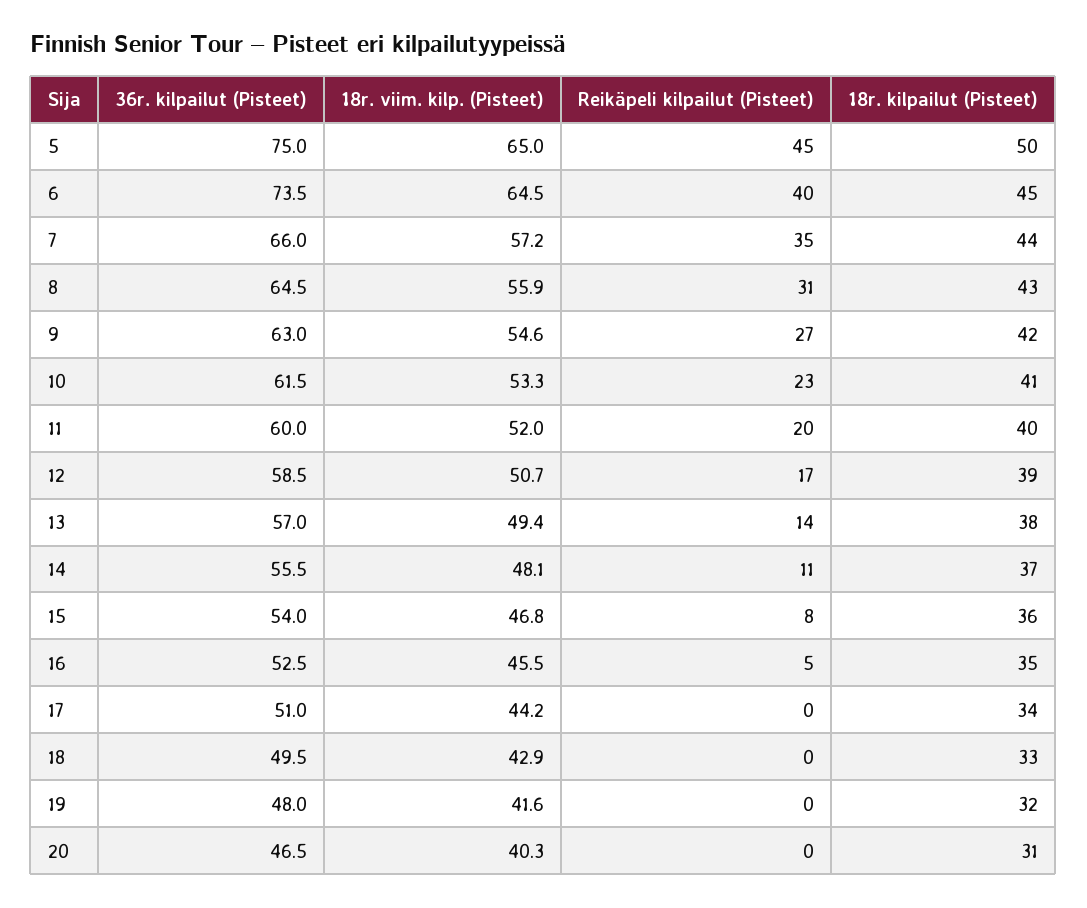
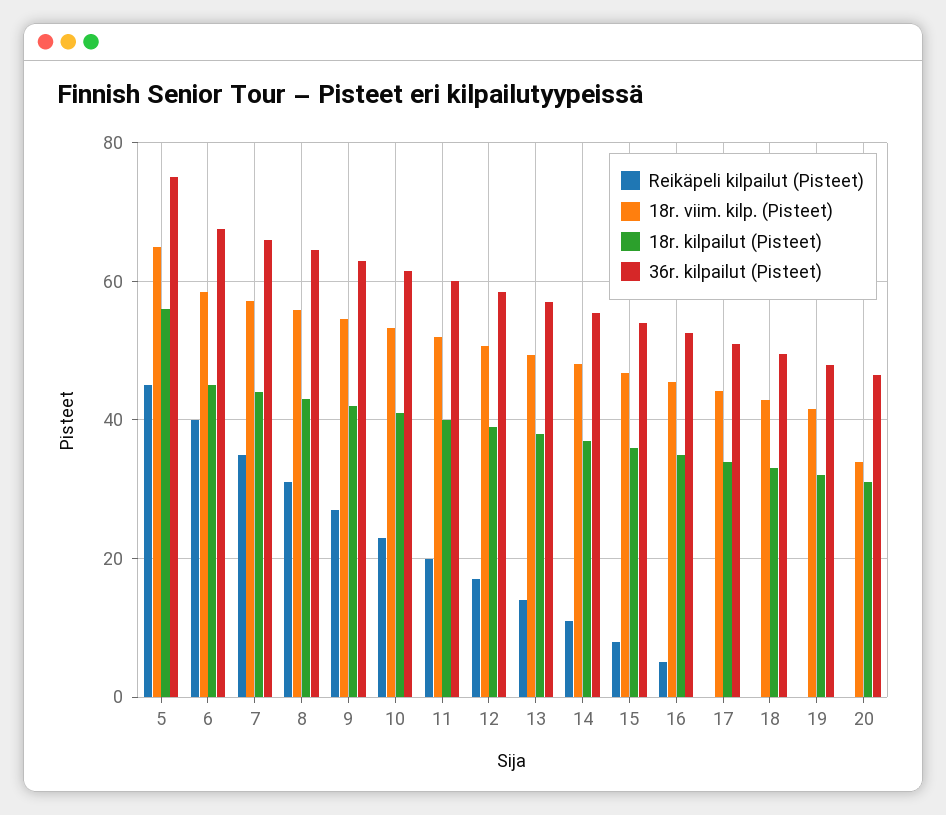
  {
    "36r. kilpailut (Pisteet)": {
      "5": 75,
-     "6": 73.5,
+     "6": 68,
      "7": 66,
      "8": 64.5,
      "9": 63,
      "10": 61.5,
      "11": 60,
      "12": 58.5,
      "13": 57,
      "14": 55.5,
      "15": 54,
      "16": 52.5,
      "17": 51,
      "18": 49.5,
      "19": 48,
      "20": 46.5
    },
    "18r. viim. kilp. (Pisteet)": {
      "5": 65,
-     "6": 64.5,
+     "6": 58,
      "7": 57.2,
      "8": 55.9,
      "9": 54.6,
      "10": 53.3,
      "11": 52,
      "12": 50.7,
      "13": 49.4,
      "14": 48.1,
      "15": 46.8,
      "16": 45.5,
      "17": 44.2,
      "18": 42.9,
      "19": 41.6,
-     "20": 40.3
+     "20": 34
    },
    "Reikäpeli kilpailut (Pisteet)": {
      "5": 45,
      "6": 40,
      "7": 35,
      "8": 31,
      "9": 27,
      "10": 23,
      "11": 20,
      "12": 17,
      "13": 14,
      "14": 11,
      "15": 8,
      "16": 5,
      "17": 0,
      "18": 0,
      "19": 0,
      "20": 0
    },
    "18r. kilpailut (Pisteet)": {
-     "5": 50,
+     "5": 56,
      "6": 45,
      "7": 44,
      "8": 43,
      "9": 42,
      "10": 41,
      "11": 40,
      "12": 39,
      "13": 38,
      "14": 37,
      "15": 36,
      "16": 35,
      "17": 34,
      "18": 33,
      "19": 32,
      "20": 31
    }
  }

